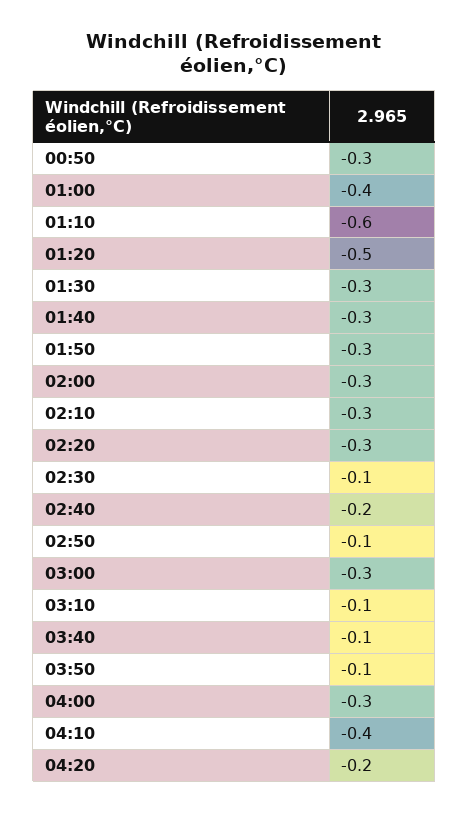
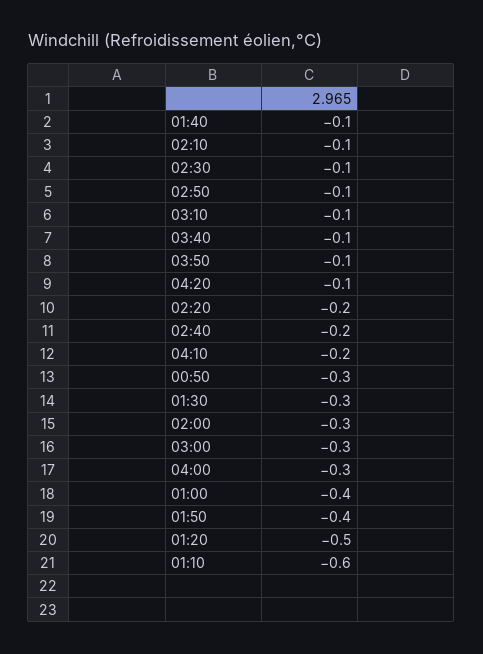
  {
    "00:50": -0.3,
    "01:00": -0.4,
    "01:10": -0.6,
    "01:20": -0.5,
    "01:30": -0.3,
-   "01:40": -0.3,
+   "01:40": -0.1,
-   "01:50": -0.3,
+   "01:50": -0.4,
    "02:00": -0.3,
-   "02:10": -0.3,
+   "02:10": -0.1,
-   "02:20": -0.3,
+   "02:20": -0.2,
    "02:30": -0.1,
    "02:40": -0.2,
    "02:50": -0.1,
    "03:00": -0.3,
    "03:10": -0.1,
    "03:40": -0.1,
    "03:50": -0.1,
    "04:00": -0.3,
-   "04:10": -0.4,
+   "04:10": -0.2,
-   "04:20": -0.2
+   "04:20": -0.1
  }

